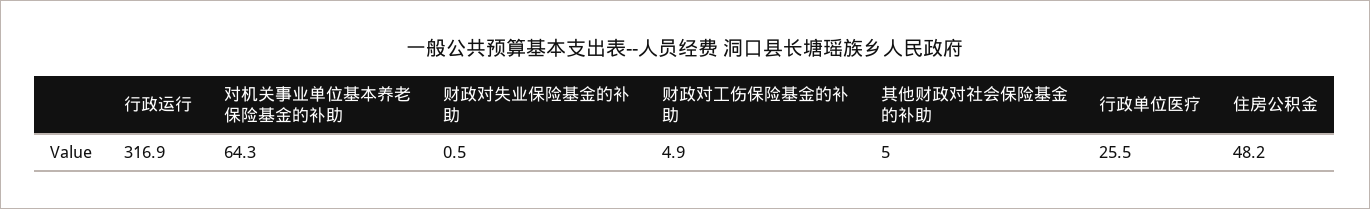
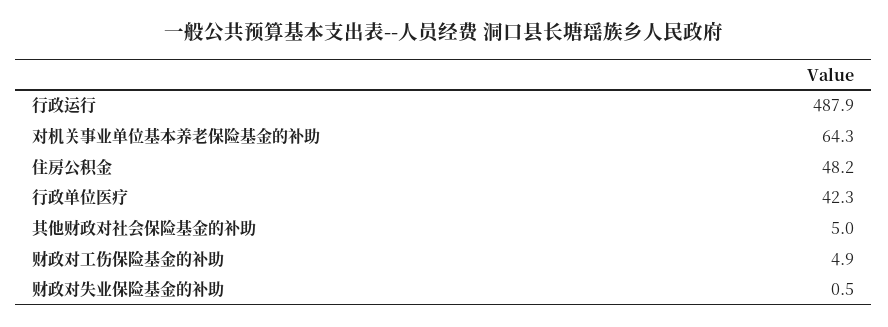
  {
-   "行政运行": 316.9,
+   "行政运行": 487.9,
    "对机关事业单位基本养老保险基金的补助": 64.3,
    "财政对失业保险基金的补助": 0.5,
    "财政对工伤保险基金的补助": 4.9,
    "其他财政对社会保险基金的补助": 5,
-   "行政单位医疗": 25.5,
+   "行政单位医疗": 42.3,
    "住房公积金": 48.2
  }

